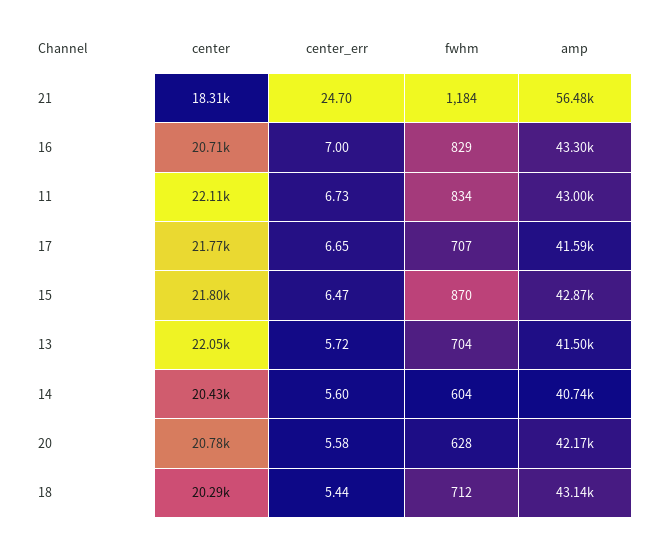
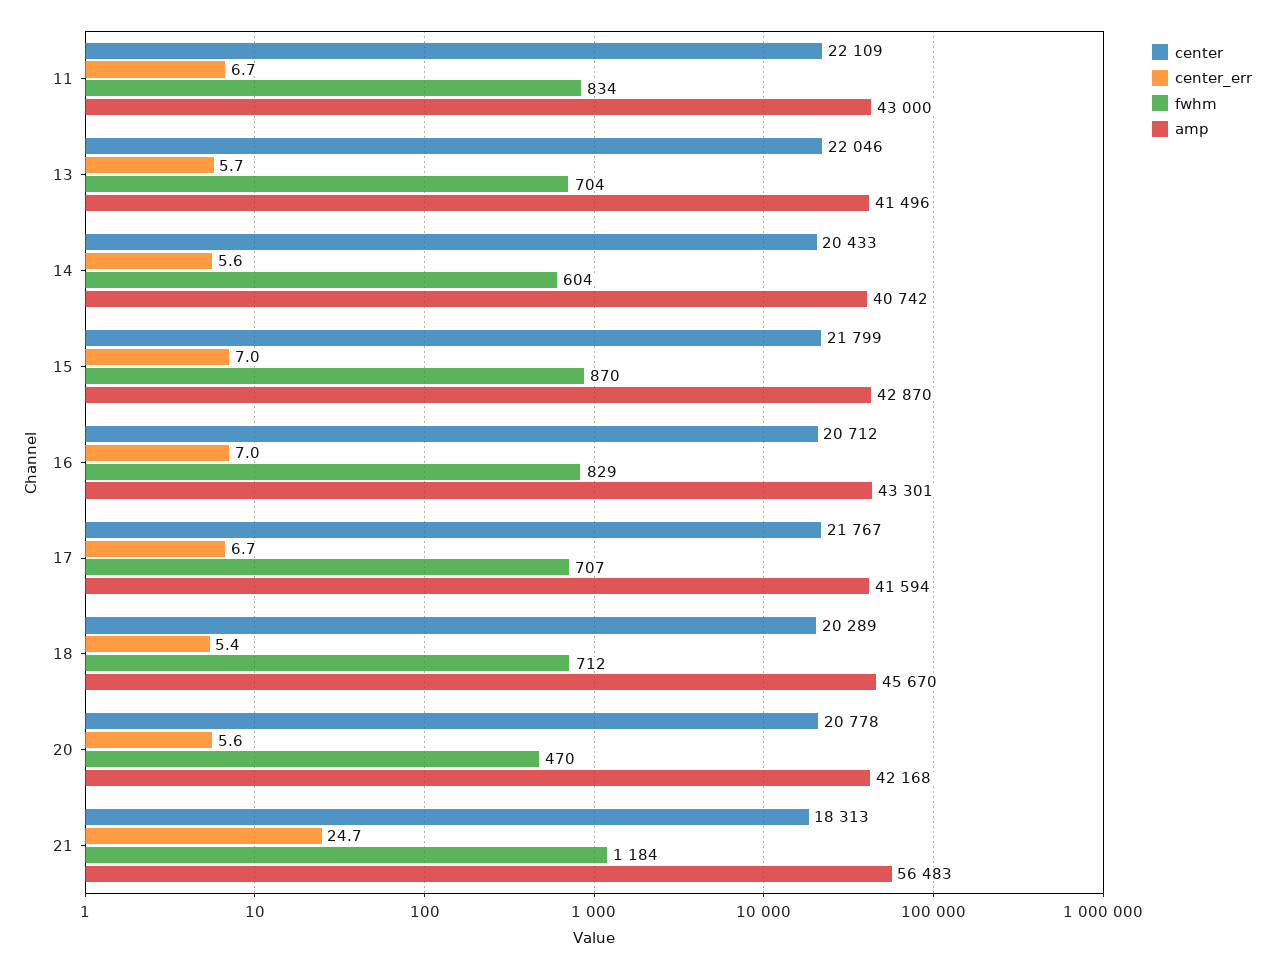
  {
    "center": {
      "21": 18313,
      "16": 20712,
      "11": 22109,
      "17": 21767,
      "15": 21799,
      "13": 22046,
      "14": 20433,
      "20": 20778,
      "18": 20289
    },
    "center_err": {
      "21": 24.7,
      "16": 7,
      "11": 6.73,
      "17": 6.65,
-     "15": 6.47,
+     "15": 7,
      "13": 5.72,
      "14": 5.6,
      "20": 5.58,
      "18": 5.44
    },
    "fwhm": {
      "21": 1184,
      "16": 829,
      "11": 834,
      "17": 707,
      "15": 870,
      "13": 704,
      "14": 604,
-     "20": 628,
+     "20": 470,
      "18": 712
    },
    "amp": {
      "21": 56483,
      "16": 43301,
      "11": 43000,
      "17": 41594,
      "15": 42870,
      "13": 41496,
      "14": 40742,
      "20": 42168,
-     "18": 43140
+     "18": 45670
    }
  }

